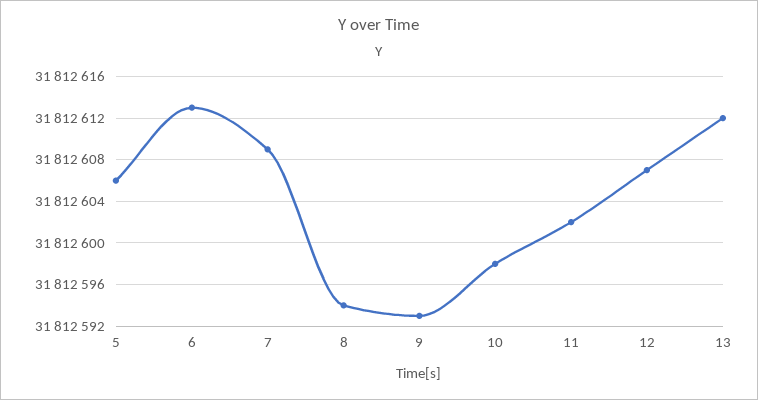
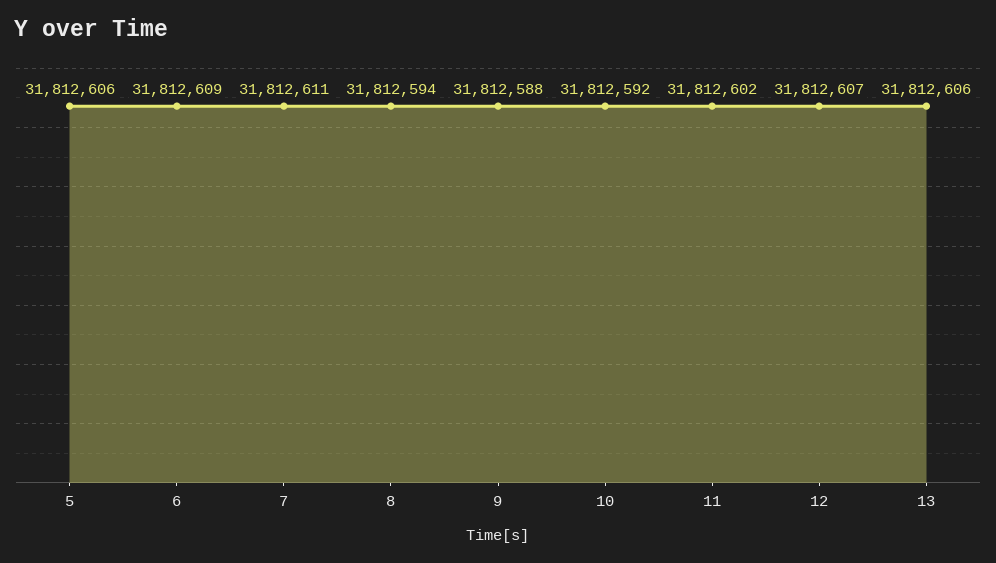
  {
    "5": 31812606,
-   "6": 31812613,
+   "6": 31812609,
-   "7": 31812609,
+   "7": 31812611,
    "8": 31812594,
-   "9": 31812593,
+   "9": 31812588,
-   "10": 31812598,
+   "10": 31812592,
    "11": 31812602,
    "12": 31812607,
-   "13": 31812612
+   "13": 31812606
  }

